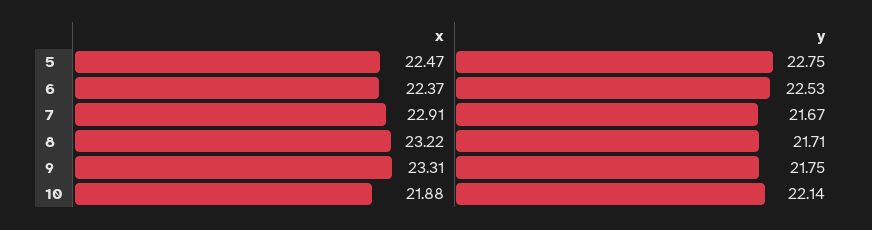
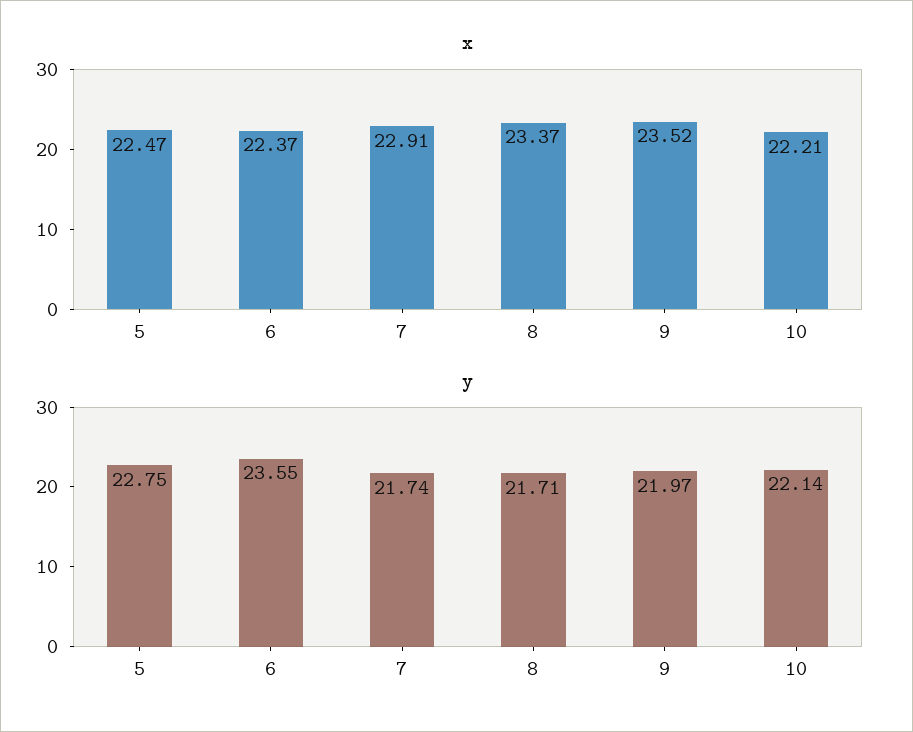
  {
    "x": {
      "5": 22.47,
      "6": 22.37,
      "7": 22.91,
-     "8": 23.22,
+     "8": 23.37,
-     "9": 23.31,
+     "9": 23.52,
-     "10": 21.88
+     "10": 22.21
    },
    "y": {
      "5": 22.75,
-     "6": 22.53,
+     "6": 23.55,
-     "7": 21.67,
+     "7": 21.74,
      "8": 21.71,
-     "9": 21.75,
+     "9": 21.97,
      "10": 22.14
    }
  }

